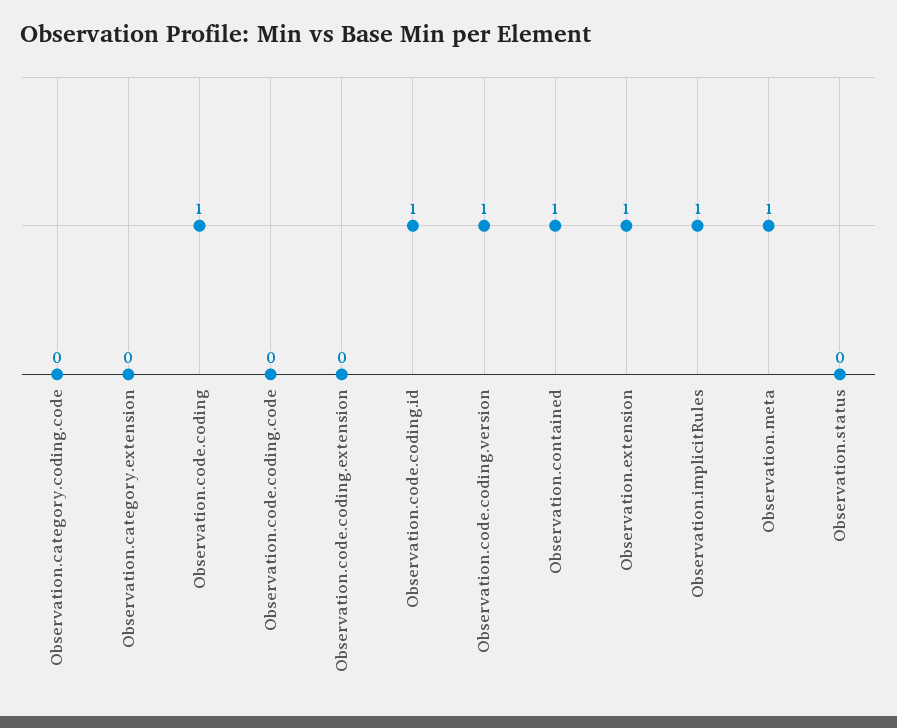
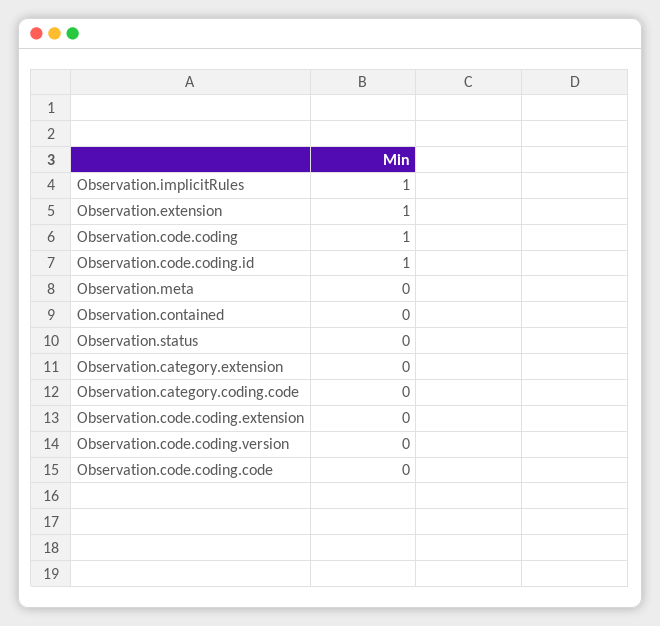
  {
    "Observation.category.coding.code": 0,
    "Observation.category.extension": 0,
    "Observation.code.coding": 1,
    "Observation.code.coding.code": 0,
    "Observation.code.coding.extension": 0,
    "Observation.code.coding.id": 1,
-   "Observation.code.coding.version": 1,
+   "Observation.code.coding.version": 0,
-   "Observation.contained": 1,
+   "Observation.contained": 0,
    "Observation.extension": 1,
    "Observation.implicitRules": 1,
-   "Observation.meta": 1,
+   "Observation.meta": 0,
    "Observation.status": 0
  }

